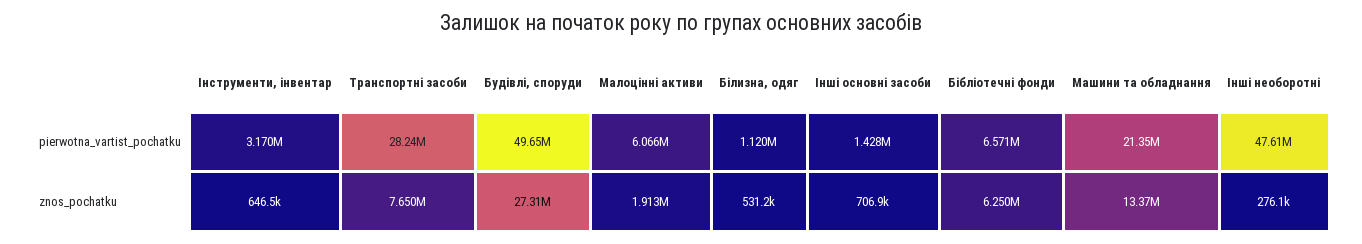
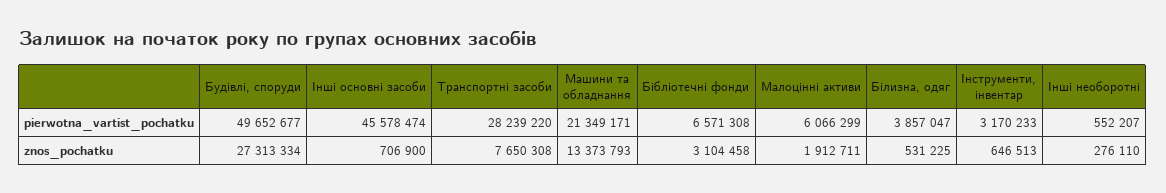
  {
    "Інструменти, інвентар": {
      "pierwotna_vartist_pochatku": 3170233,
      "znos_pochatku": 646513
    },
    "Транспортні засоби": {
      "pierwotna_vartist_pochatku": 28239220,
      "znos_pochatku": 7650308
    },
    "Будівлі, споруди": {
      "pierwotna_vartist_pochatku": 49652677,
      "znos_pochatku": 27313334
    },
    "Малоцінні активи": {
      "pierwotna_vartist_pochatku": 6066299,
      "znos_pochatku": 1912711
    },
    "Білизна, одяг": {
-     "pierwotna_vartist_pochatku": 1120000,
+     "pierwotna_vartist_pochatku": 3857047,
      "znos_pochatku": 531225
    },
    "Інші основні засоби": {
-     "pierwotna_vartist_pochatku": 1428000,
+     "pierwotna_vartist_pochatku": 45578474,
      "znos_pochatku": 706900
    },
    "Бібліотечні фонди": {
      "pierwotna_vartist_pochatku": 6571308,
-     "znos_pochatku": 6250000
+     "znos_pochatku": 3104458
    },
    "Машини та обладнання": {
      "pierwotna_vartist_pochatku": 21349171,
      "znos_pochatku": 13373793
    },
    "Інші необоротні": {
-     "pierwotna_vartist_pochatku": 47610000,
+     "pierwotna_vartist_pochatku": 552207,
      "znos_pochatku": 276110
    }
  }

